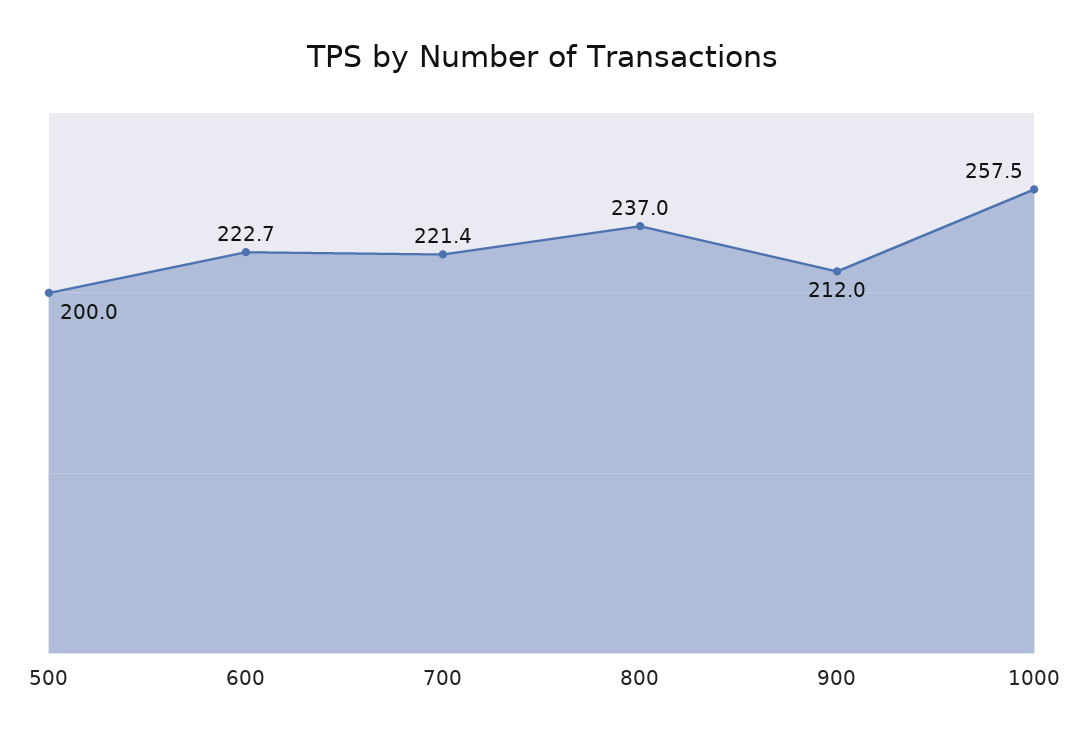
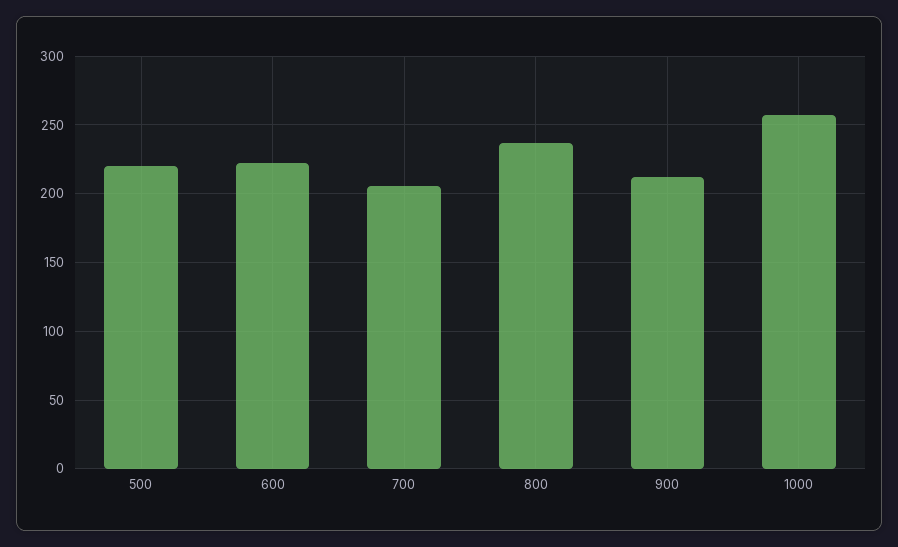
  {
-   "500": 200,
+   "500": 220,
    "600": 222.7,
-   "700": 221.4,
+   "700": 205,
    "800": 237,
    "900": 212,
    "1000": 257.5
  }

